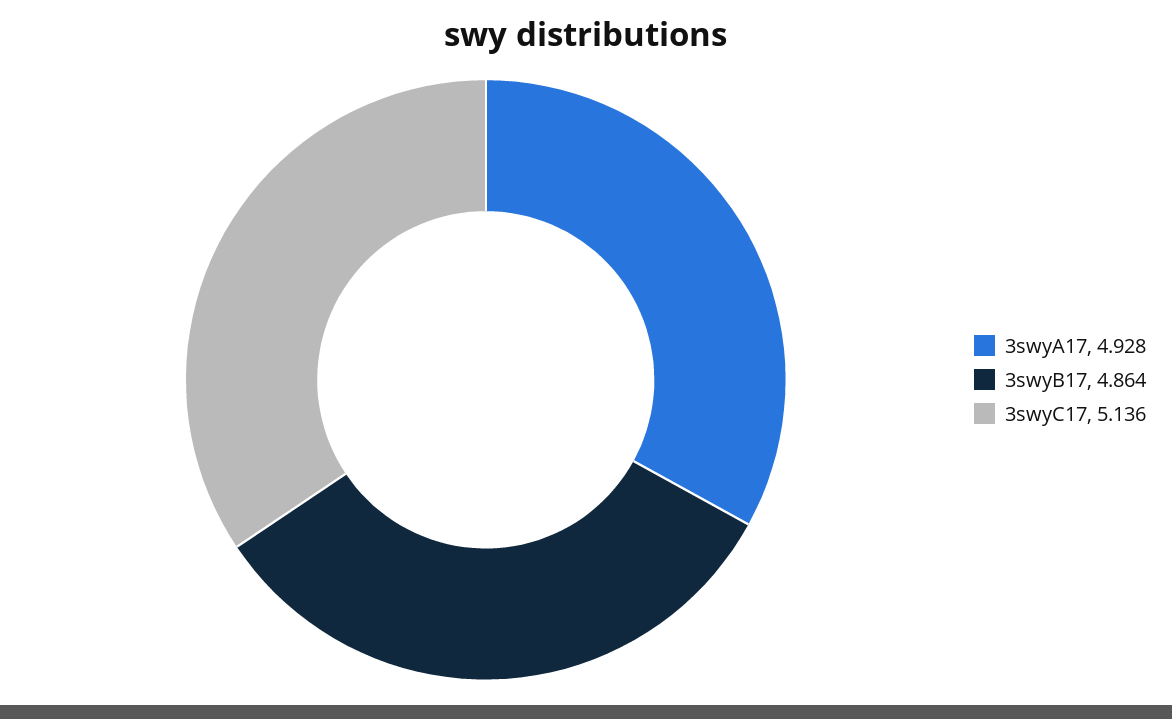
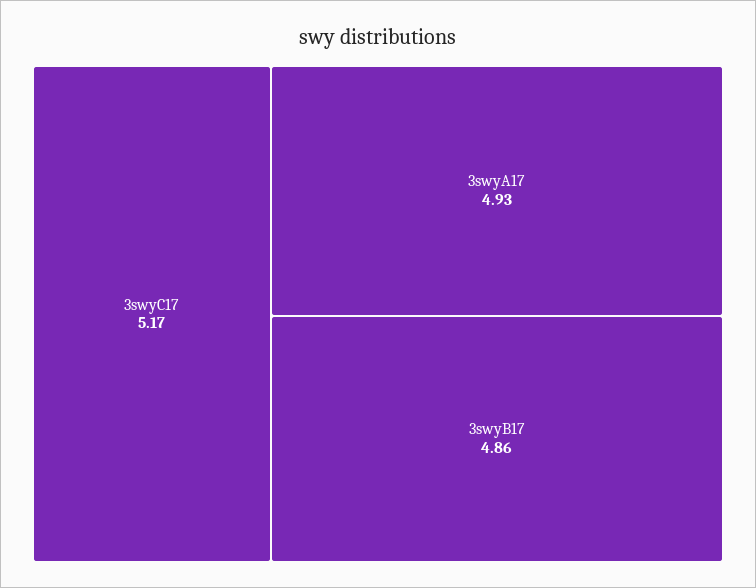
  {
    "3swyA17": 4.928,
    "3swyB17": 4.864,
-   "3swyC17": 5.136
+   "3swyC17": 5.17
  }

